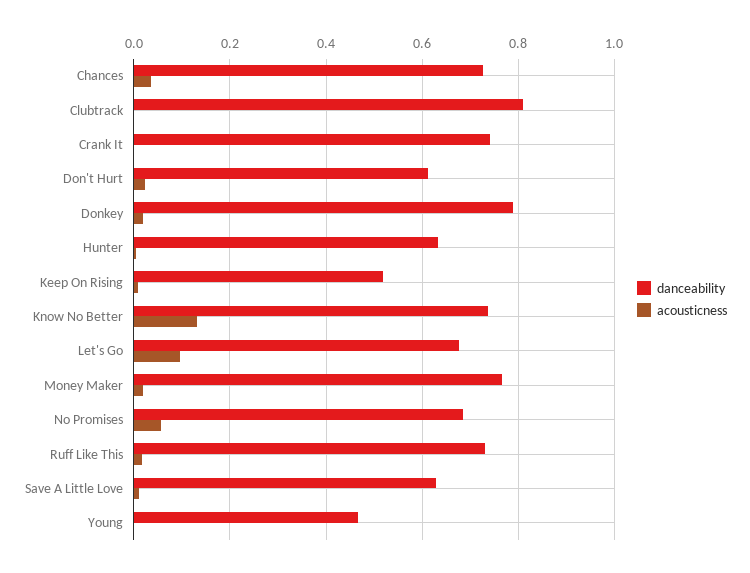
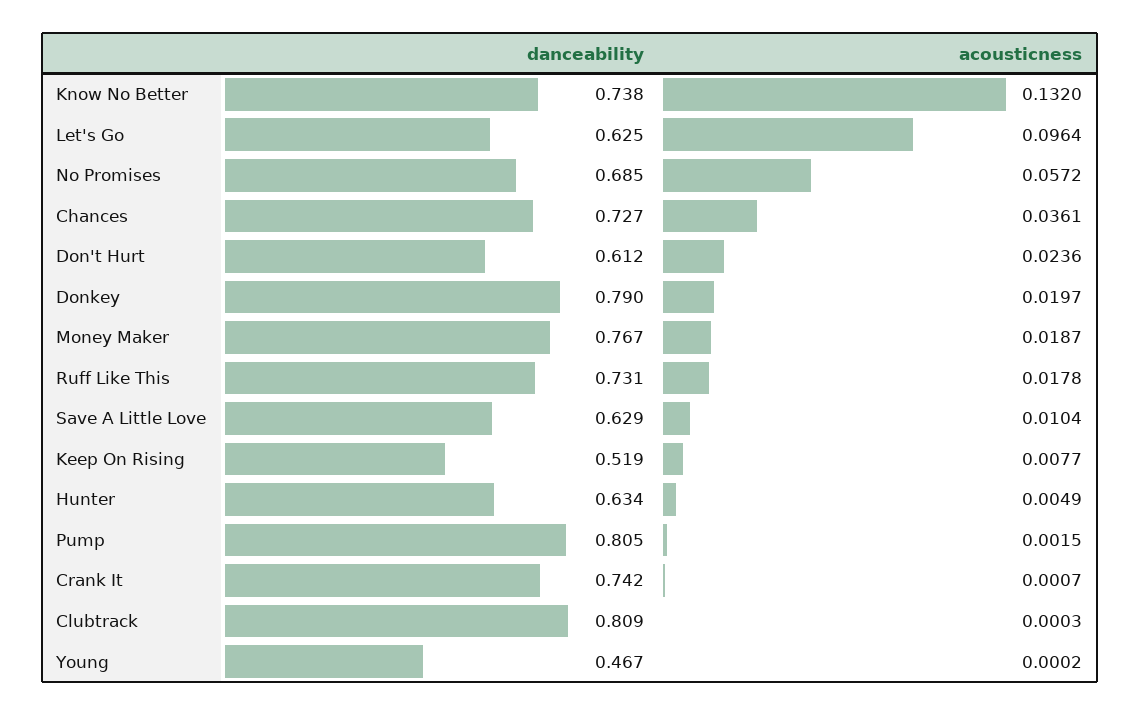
  {
    "danceability": {
      "Chances": 0.727,
      "Clubtrack": 0.809,
      "Crank It": 0.742,
      "Don't Hurt": 0.612,
      "Donkey": 0.79,
      "Hunter": 0.634,
      "Keep On Rising": 0.519,
      "Know No Better": 0.738,
-     "Let's Go": 0.68,
+     "Let's Go": 0.625,
      "Money Maker": 0.767,
      "No Promises": 0.685,
      "Ruff Like This": 0.731,
      "Save A Little Love": 0.629,
-     "Young": 0.467
+     "Young": 0.467,
+     "Pump": 0.805
    },
    "acousticness": {
      "Chances": 0.0361,
      "Clubtrack": 0.0003,
      "Crank It": 0.0007,
      "Don't Hurt": 0.0236,
      "Donkey": 0.0197,
      "Hunter": 0.0049,
      "Keep On Rising": 0.0077,
      "Know No Better": 0.132,
      "Let's Go": 0.0964,
      "Money Maker": 0.0187,
      "No Promises": 0.0572,
      "Ruff Like This": 0.0178,
      "Save A Little Love": 0.0104,
-     "Young": 0.0002
+     "Young": 0.0002,
+     "Pump": 0.0015
    }
  }

